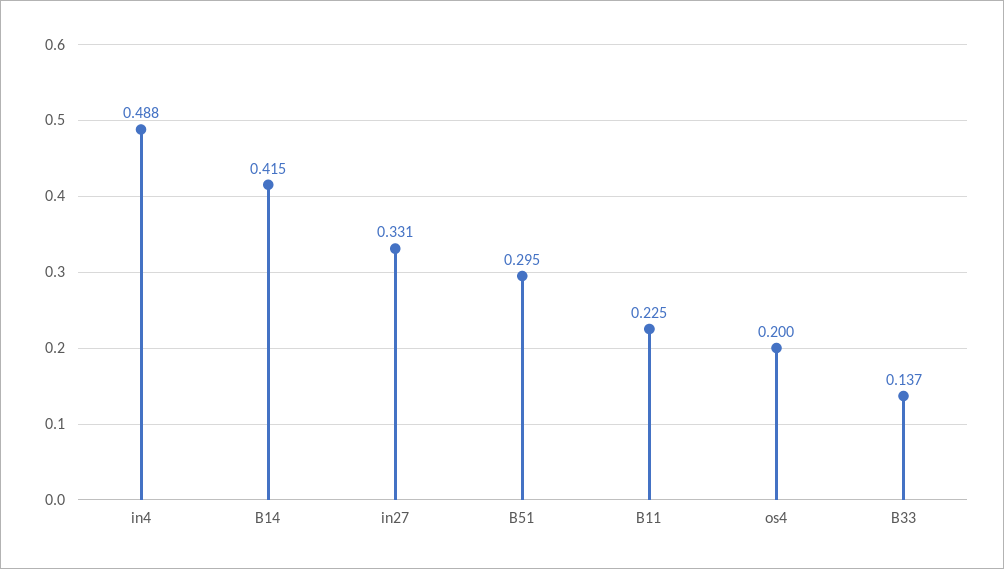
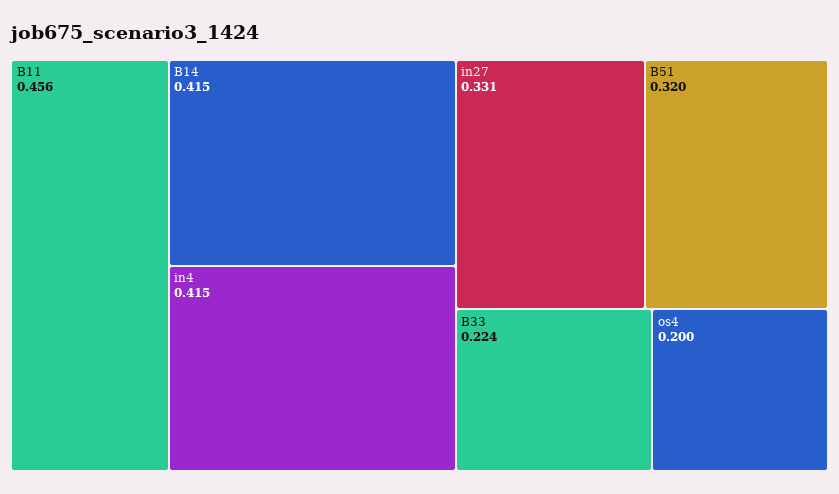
  {
-   "in4": 0.488,
+   "in4": 0.415,
    "B14": 0.415,
    "in27": 0.331,
-   "B51": 0.295,
+   "B51": 0.32,
-   "B11": 0.225,
+   "B11": 0.456,
    "os4": 0.2,
-   "B33": 0.137
+   "B33": 0.224
  }

